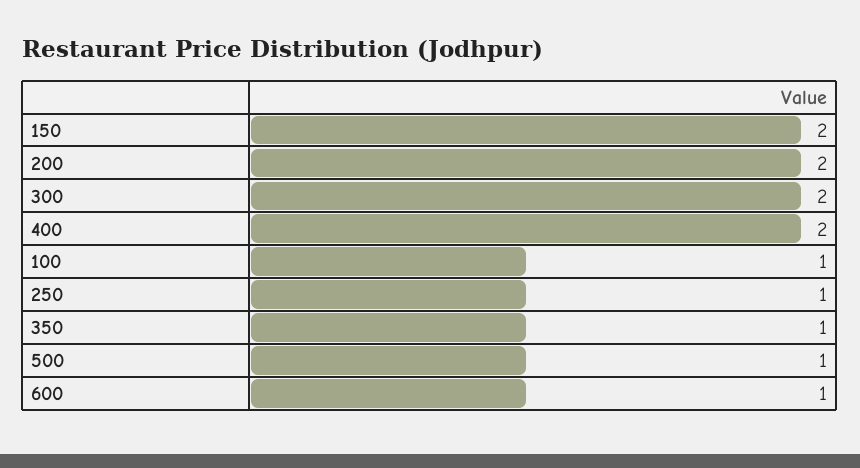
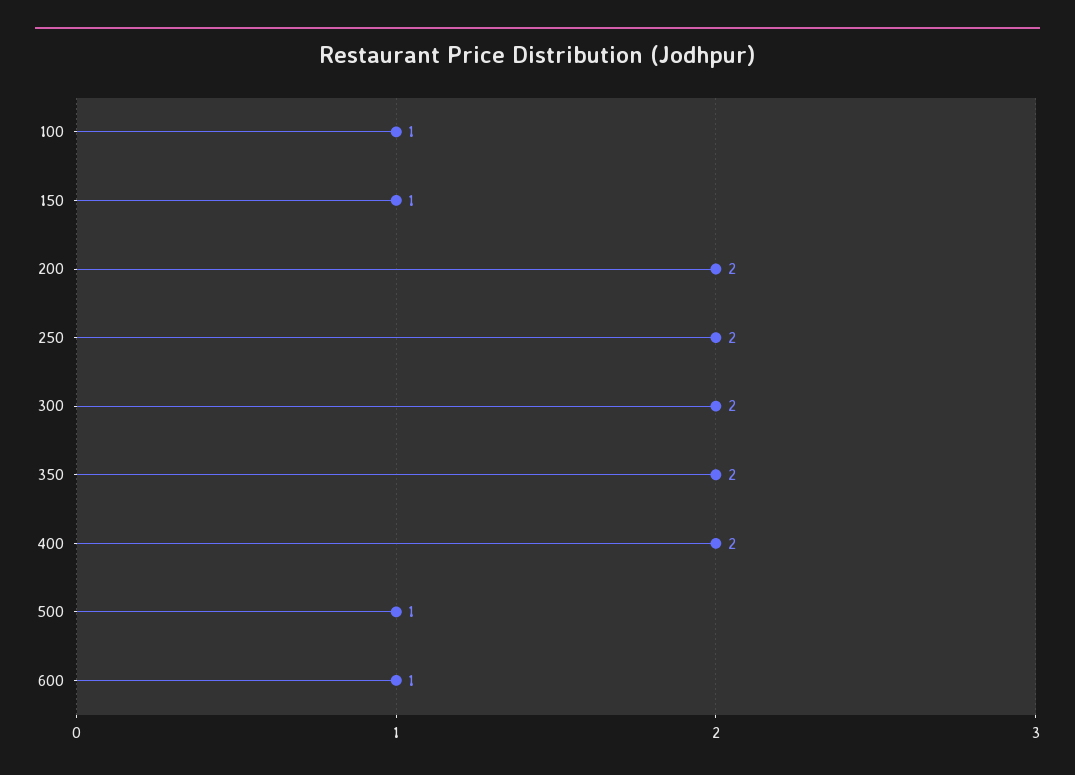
  {
-   "150": 2,
+   "150": 1,
    "200": 2,
    "300": 2,
    "400": 2,
    "100": 1,
-   "250": 1,
+   "250": 2,
-   "350": 1,
+   "350": 2,
    "500": 1,
    "600": 1
  }

